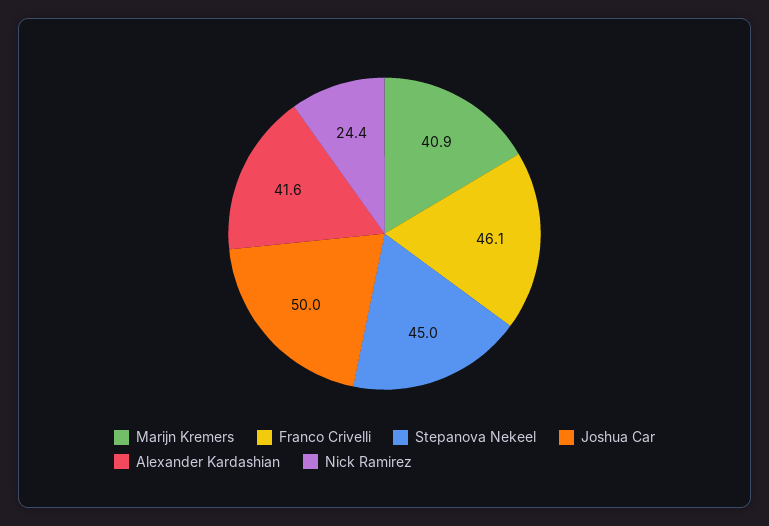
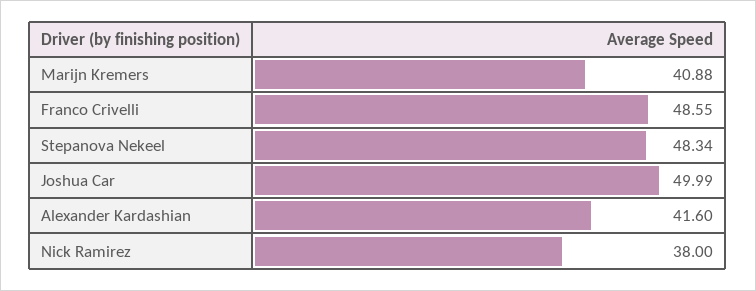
  {
    "Marijn Kremers": 40.88,
-   "Franco Crivelli": 46.1,
+   "Franco Crivelli": 48.55,
-   "Stepanova Nekeel": 45,
+   "Stepanova Nekeel": 48.34,
    "Joshua Car": 49.99,
    "Alexander Kardashian": 41.6,
-   "Nick Ramirez": 24.4
+   "Nick Ramirez": 38
  }

